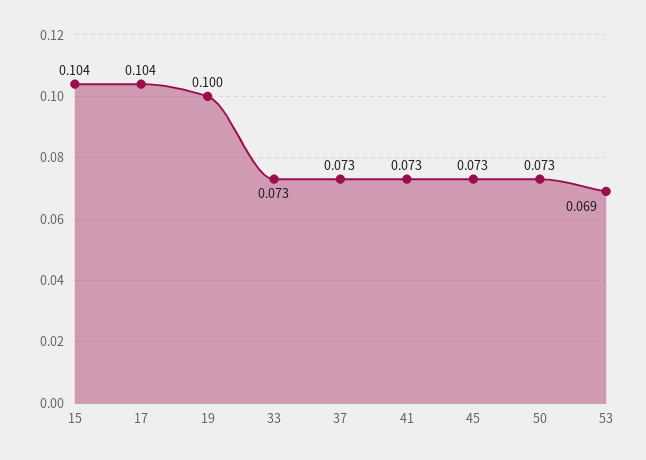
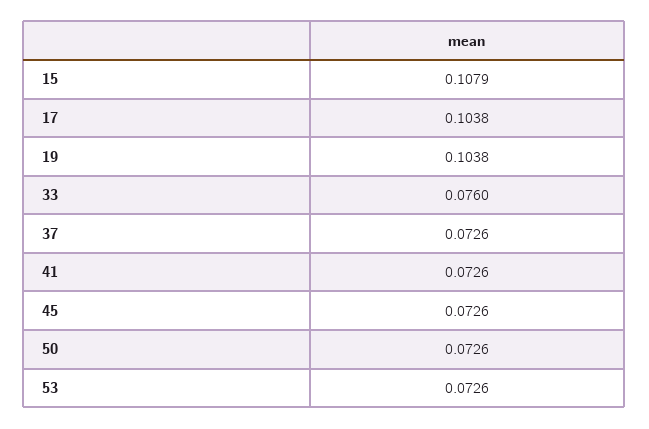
  {
-   "15": 0.104,
+   "15": 0.1079,
    "17": 0.1038,
-   "19": 0.1,
+   "19": 0.1038,
-   "33": 0.073,
+   "33": 0.076,
    "37": 0.0726,
    "41": 0.0726,
    "45": 0.0726,
    "50": 0.0726,
-   "53": 0.069
+   "53": 0.0726
  }

